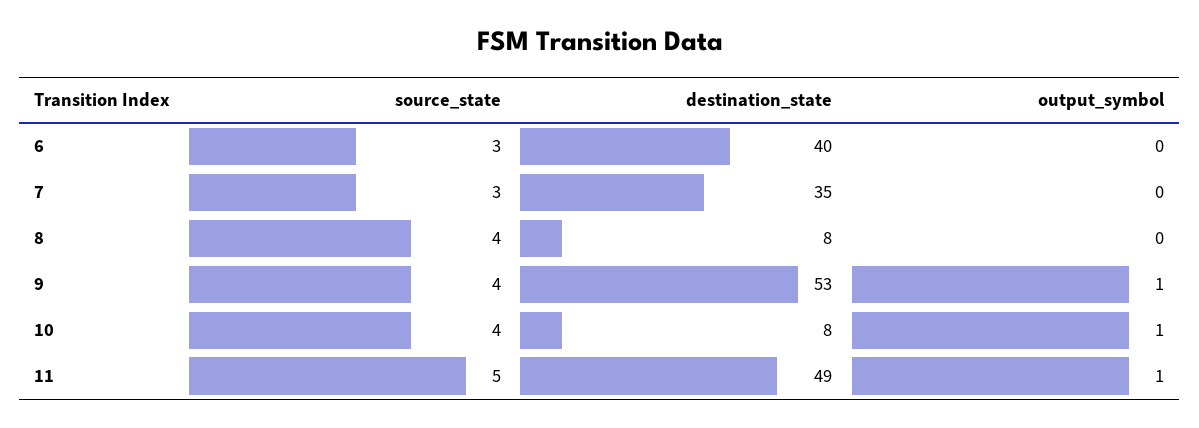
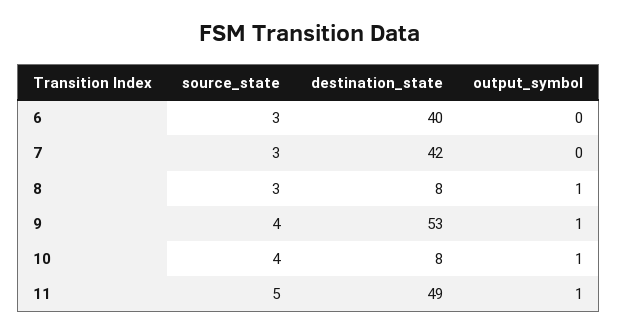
  {
    "source_state": {
      "6": 3,
      "7": 3,
-     "8": 4,
+     "8": 3,
      "9": 4,
      "10": 4,
      "11": 5
    },
    "destination_state": {
      "6": 40,
-     "7": 35,
+     "7": 42,
      "8": 8,
      "9": 53,
      "10": 8,
      "11": 49
    },
    "output_symbol": {
      "6": 0,
      "7": 0,
-     "8": 0,
+     "8": 1,
      "9": 1,
      "10": 1,
      "11": 1
    }
  }

